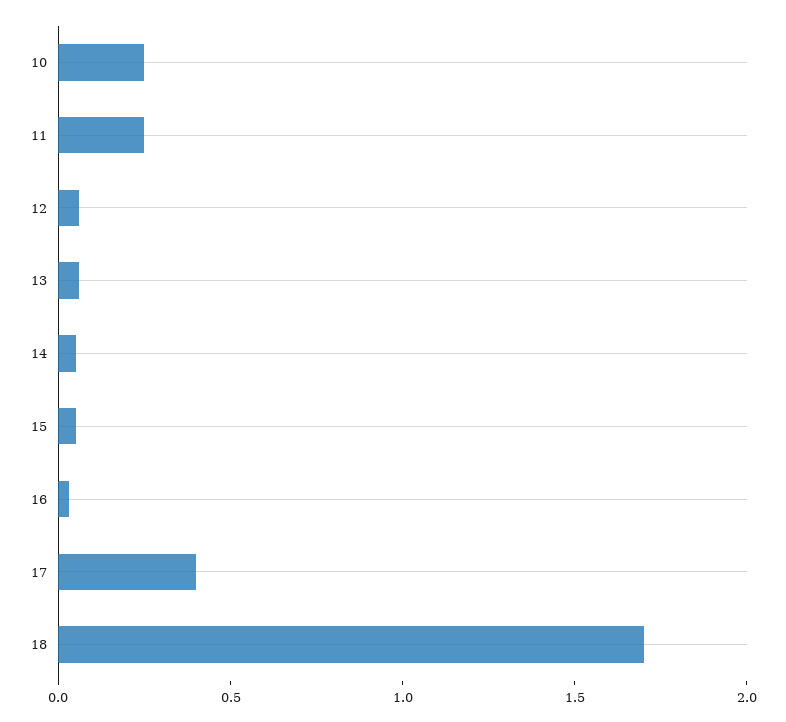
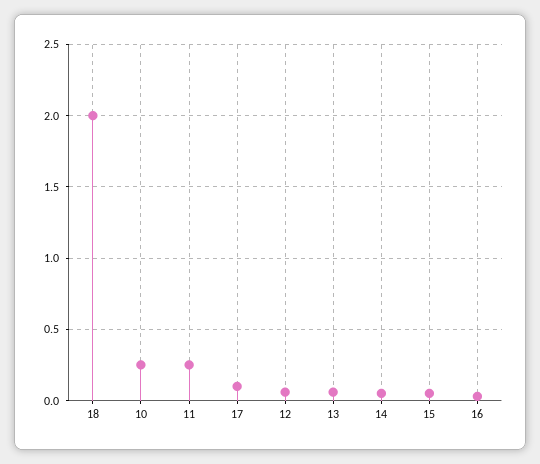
  {
    "10": 0.25,
    "11": 0.25,
    "12": 0.05,
    "13": 0.05,
    "14": 0.05,
    "15": 0.05,
    "16": 0.05,
-   "17": 0.4,
+   "17": 0.1,
-   "18": 1.7
+   "18": 2
  }

